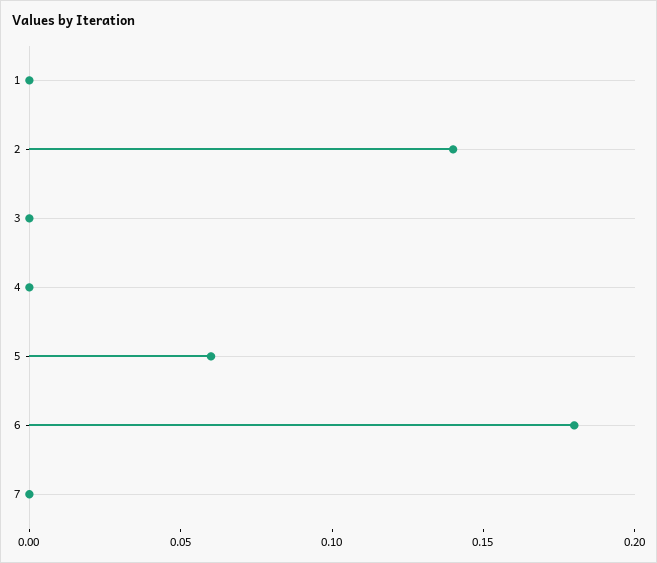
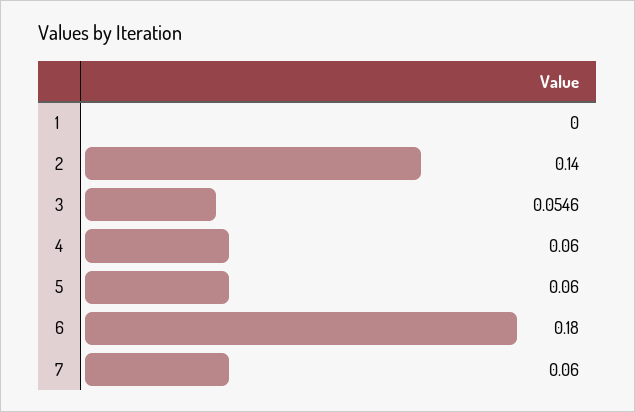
  {
    "1": 0,
    "2": 0.14,
-   "3": 0,
+   "3": 0.0546,
-   "4": 0,
+   "4": 0.06,
    "5": 0.06,
    "6": 0.18,
-   "7": 0
+   "7": 0.06
  }

